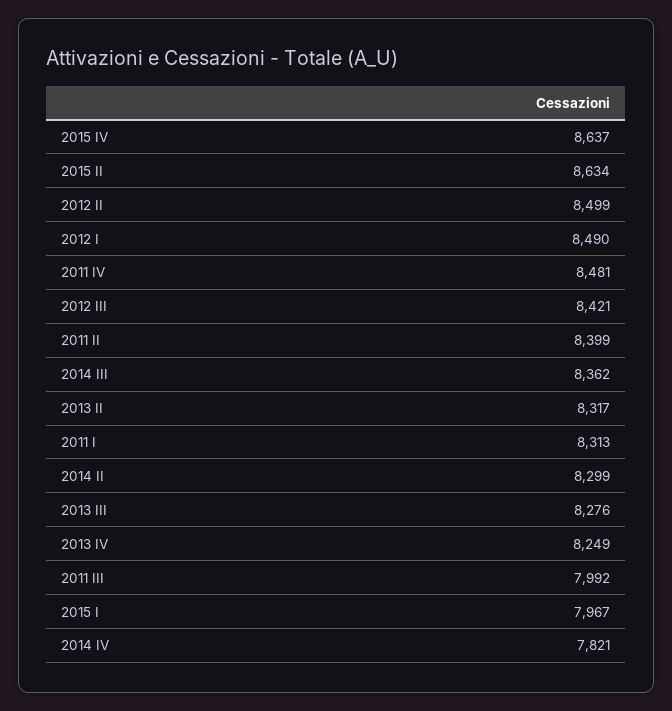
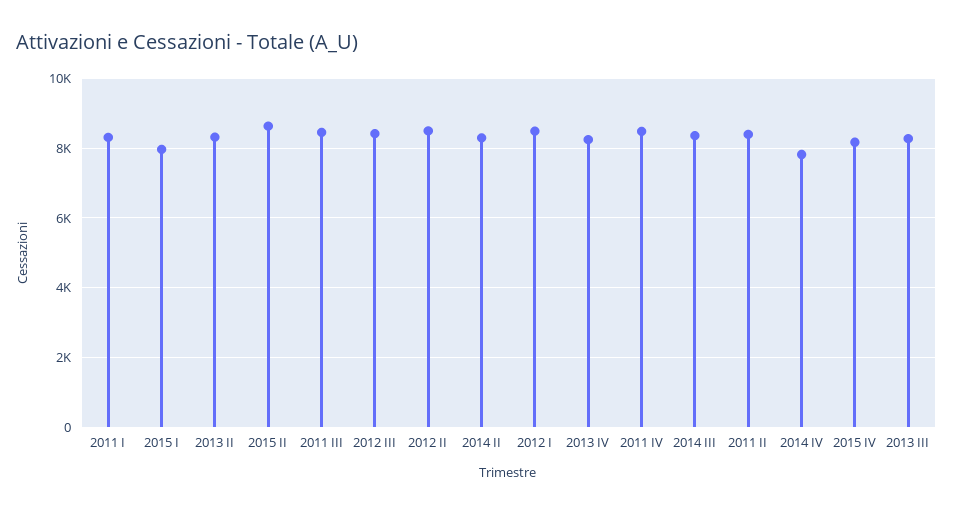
  {
-   "2015 IV": 8637,
+   "2015 IV": 8200,
    "2015 II": 8634,
    "2012 II": 8499,
    "2012 I": 8490,
    "2011 IV": 8481,
    "2012 III": 8421,
    "2011 II": 8399,
    "2014 III": 8362,
    "2013 II": 8317,
    "2011 I": 8313,
    "2014 II": 8299,
    "2013 III": 8276,
    "2013 IV": 8249,
-   "2011 III": 7992,
+   "2011 III": 8400,
    "2015 I": 7967,
    "2014 IV": 7821
  }

